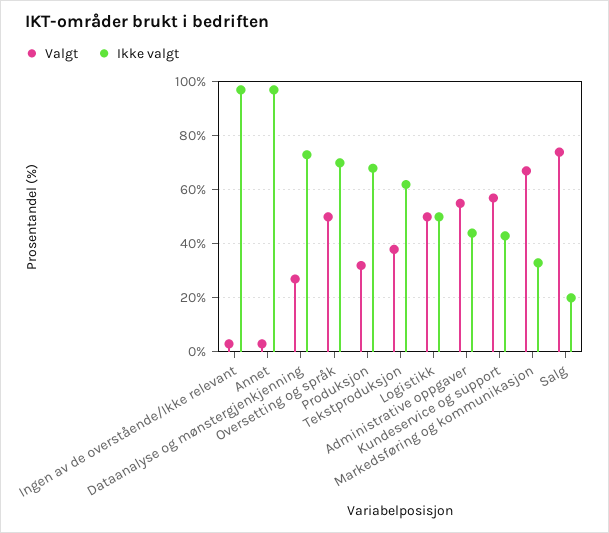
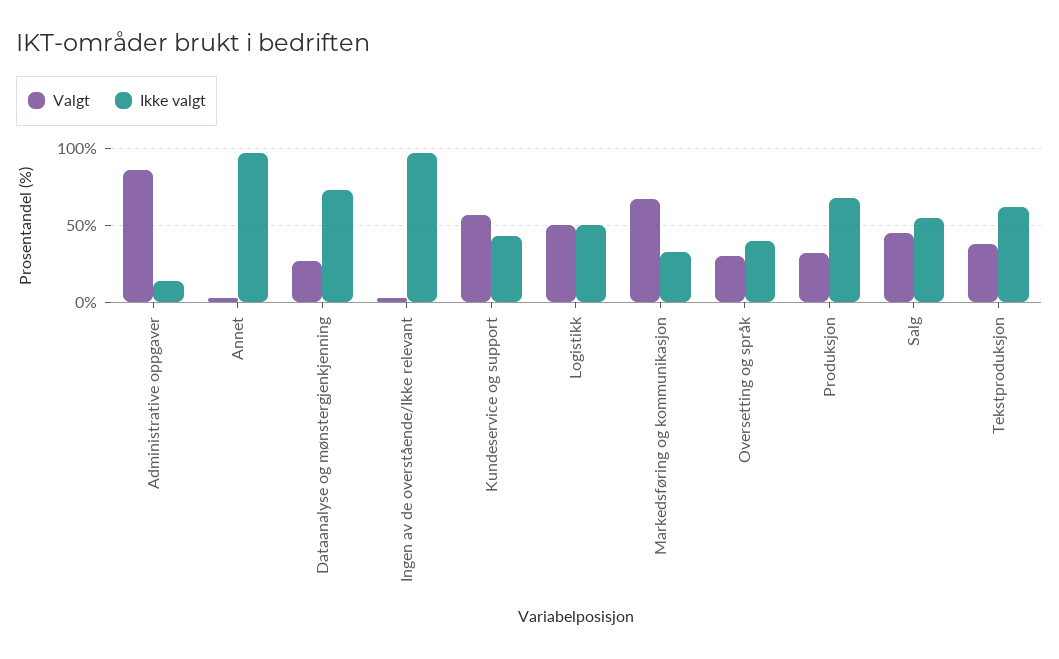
  {
    "Valgt": {
      "Ingen av de overstående/Ikke relevant": 5,
      "Annet": 5,
      "Dataanalyse og mønstergjenkjenning": 25,
-     "Oversetting og språk": 50,
+     "Oversetting og språk": 30,
      "Produksjon": 30,
      "Tekstproduksjon": 40,
      "Logistikk": 50,
-     "Administrative oppgaver": 55,
+     "Administrative oppgaver": 85,
      "Kundeservice og support": 55,
      "Markedsføring og kommunikasjon": 65,
-     "Salg": 75
+     "Salg": 45
    },
    "Ikke valgt": {
      "Ingen av de overstående/Ikke relevant": 95,
      "Annet": 95,
      "Dataanalyse og mønstergjenkjenning": 75,
-     "Oversetting og språk": 70,
+     "Oversetting og språk": 40,
      "Produksjon": 70,
      "Tekstproduksjon": 60,
      "Logistikk": 50,
-     "Administrative oppgaver": 45,
+     "Administrative oppgaver": 15,
      "Kundeservice og support": 45,
      "Markedsføring og kommunikasjon": 35,
-     "Salg": 20
+     "Salg": 55
    }
  }

